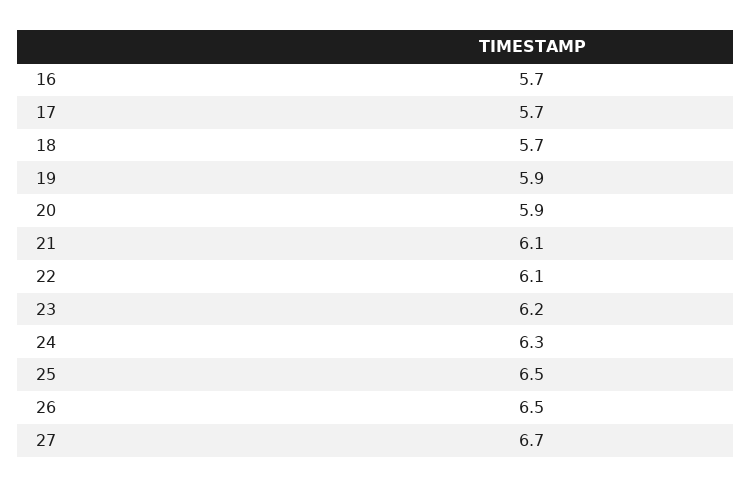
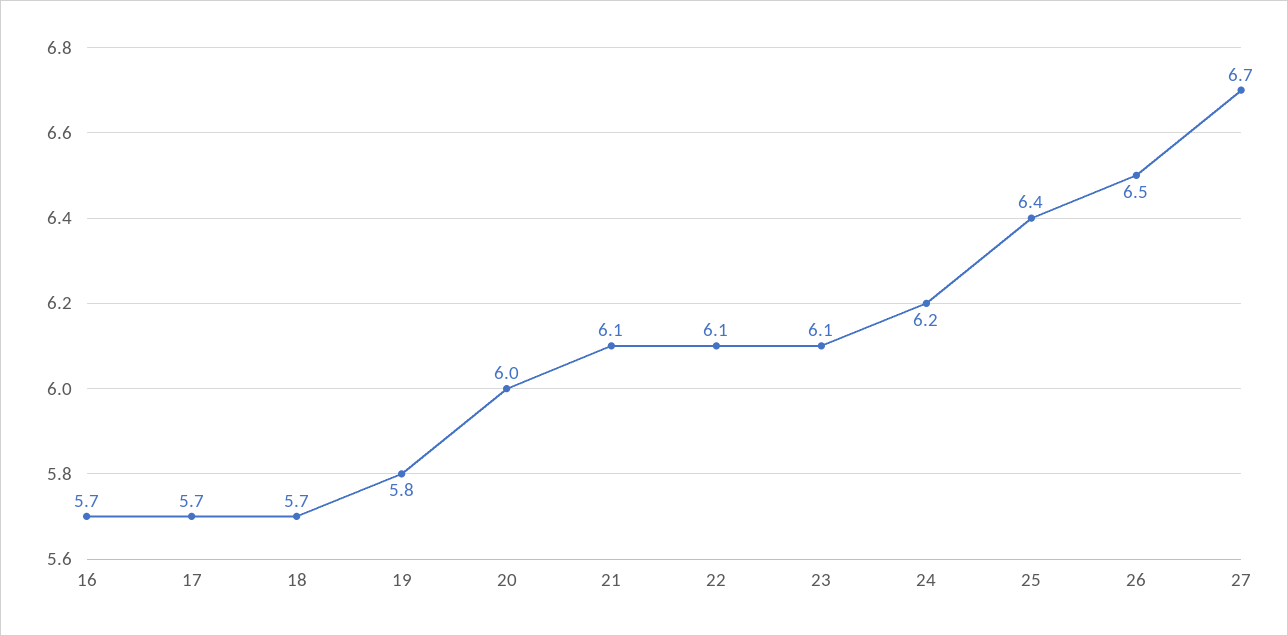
  {
    "16": 5.7,
    "17": 5.7,
    "18": 5.7,
-   "19": 5.9,
+   "19": 5.8,
-   "20": 5.9,
+   "20": 6,
    "21": 6.1,
    "22": 6.1,
-   "23": 6.2,
+   "23": 6.1,
-   "24": 6.3,
+   "24": 6.2,
-   "25": 6.5,
+   "25": 6.4,
    "26": 6.5,
    "27": 6.7
  }

